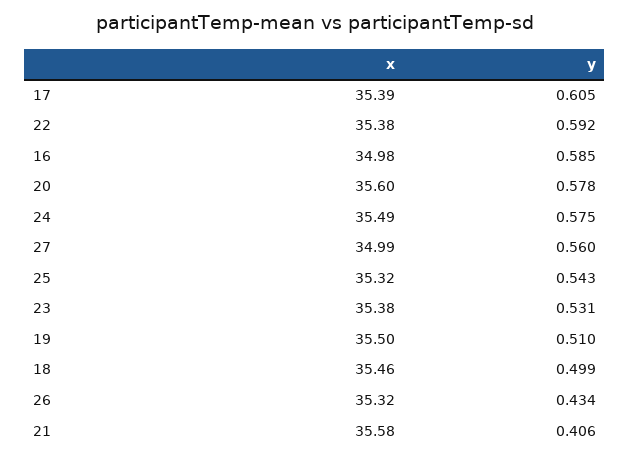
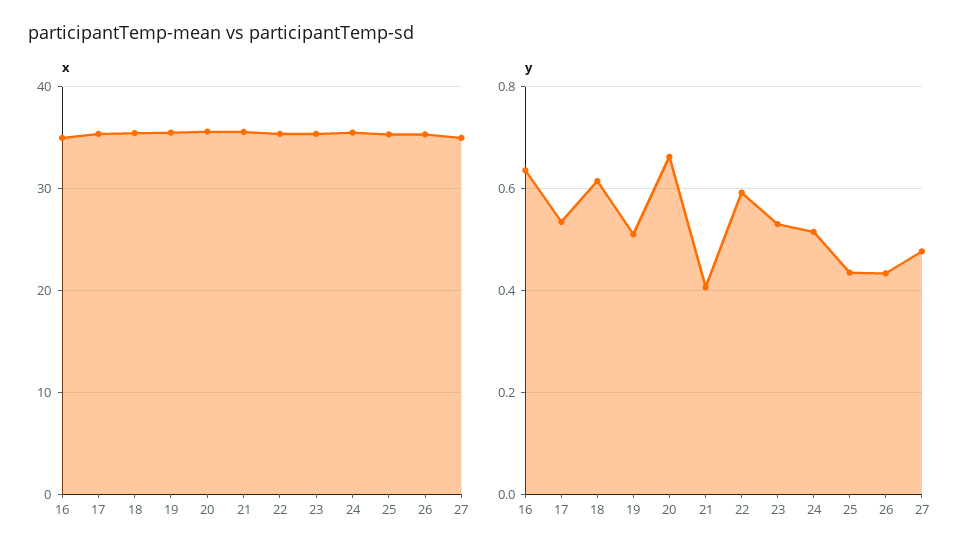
  {
    "x": {
      "17": 35.39,
      "22": 35.38,
      "16": 34.98,
      "20": 35.6,
      "24": 35.49,
      "27": 34.99,
      "25": 35.32,
      "23": 35.38,
      "19": 35.5,
      "18": 35.46,
      "26": 35.32,
      "21": 35.58
    },
    "y": {
-     "17": 0.605,
+     "17": 0.54,
      "22": 0.592,
-     "16": 0.585,
+     "16": 0.64,
-     "20": 0.578,
+     "20": 0.66,
-     "24": 0.575,
+     "24": 0.52,
-     "27": 0.56,
+     "27": 0.48,
-     "25": 0.543,
+     "25": 0.44,
      "23": 0.531,
      "19": 0.51,
-     "18": 0.499,
+     "18": 0.62,
      "26": 0.434,
      "21": 0.406
    }
  }

